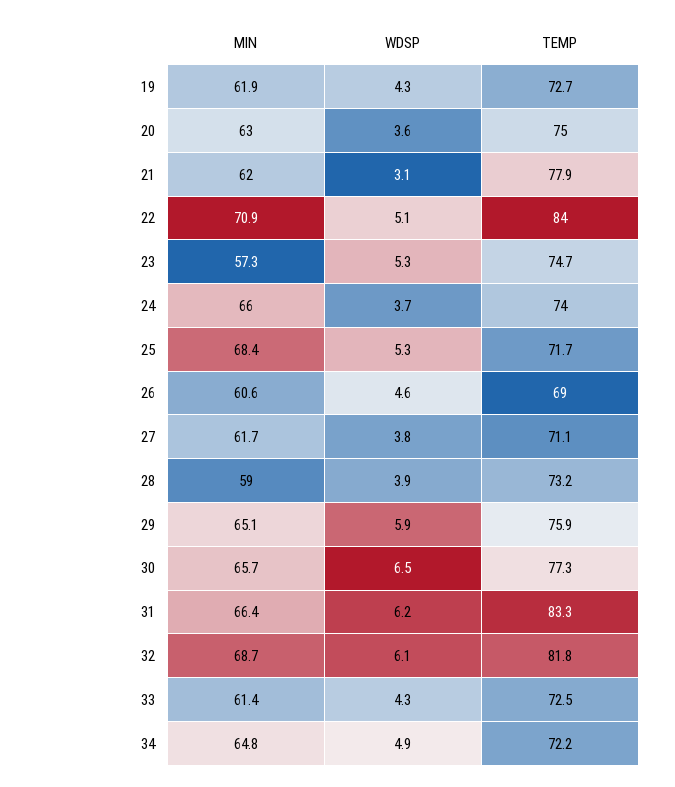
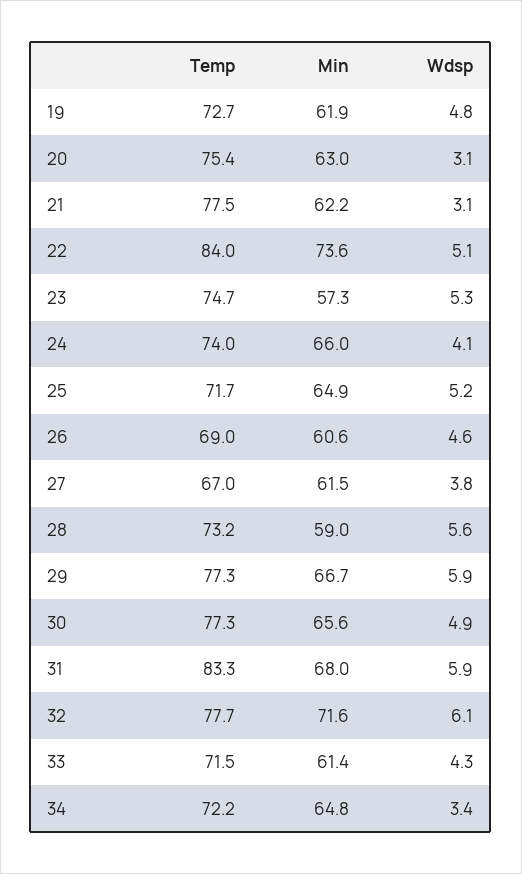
  {
    "MIN": {
      "19": 61.9,
      "20": 63,
-     "21": 62,
+     "21": 62.2,
-     "22": 70.9,
+     "22": 73.6,
      "23": 57.3,
      "24": 66,
-     "25": 68.4,
+     "25": 64.9,
      "26": 60.6,
-     "27": 61.7,
+     "27": 61.5,
      "28": 59,
-     "29": 65.1,
+     "29": 66.7,
-     "30": 65.7,
+     "30": 65.6,
-     "31": 66.4,
+     "31": 68,
-     "32": 68.7,
+     "32": 71.6,
      "33": 61.4,
      "34": 64.8
    },
    "WDSP": {
-     "19": 4.3,
+     "19": 4.8,
-     "20": 3.6,
+     "20": 3.1,
      "21": 3.1,
      "22": 5.1,
      "23": 5.3,
-     "24": 3.7,
+     "24": 4.1,
-     "25": 5.3,
+     "25": 5.2,
      "26": 4.6,
      "27": 3.8,
-     "28": 3.9,
+     "28": 5.6,
      "29": 5.9,
-     "30": 6.5,
+     "30": 4.9,
-     "31": 6.2,
+     "31": 5.9,
      "32": 6.1,
      "33": 4.3,
-     "34": 4.9
+     "34": 3.4
    },
    "TEMP": {
      "19": 72.7,
-     "20": 75,
+     "20": 75.4,
-     "21": 77.9,
+     "21": 77.5,
      "22": 84,
      "23": 74.7,
      "24": 74,
      "25": 71.7,
      "26": 69,
-     "27": 71.1,
+     "27": 67,
      "28": 73.2,
-     "29": 75.9,
+     "29": 77.3,
      "30": 77.3,
      "31": 83.3,
-     "32": 81.8,
+     "32": 77.7,
-     "33": 72.5,
+     "33": 71.5,
      "34": 72.2
    }
  }

